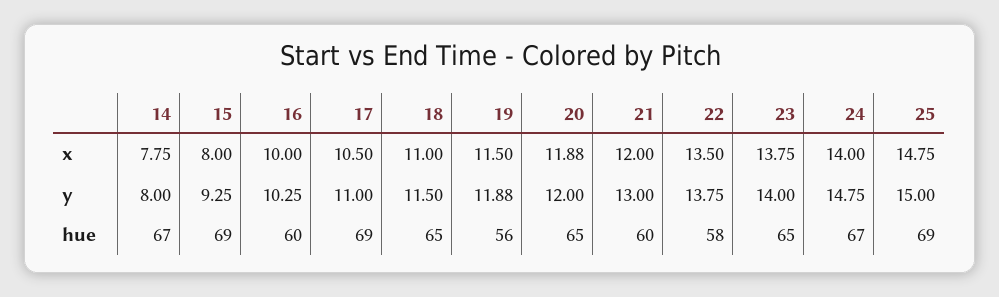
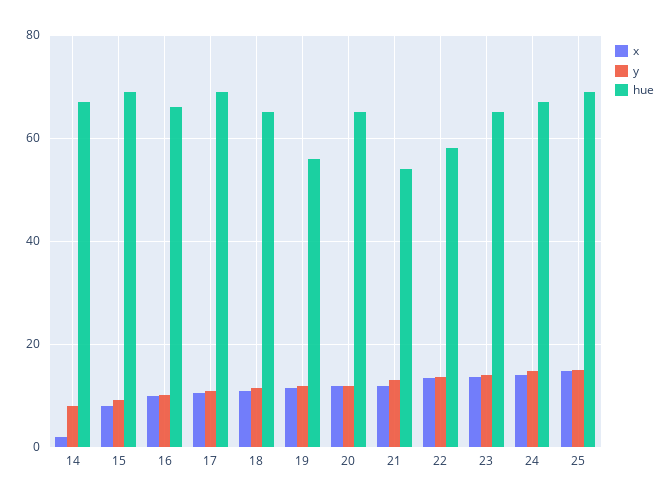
  {
    "x": {
-     "14": 7.75,
+     "14": 2,
      "15": 8,
      "16": 10,
      "17": 10.5,
      "18": 11,
      "19": 11.5,
      "20": 11.88,
      "21": 12,
      "22": 13.5,
      "23": 13.75,
      "24": 14,
      "25": 14.75
    },
    "y": {
      "14": 8,
      "15": 9.25,
      "16": 10.25,
      "17": 11,
      "18": 11.5,
      "19": 11.88,
      "20": 12,
      "21": 13,
      "22": 13.75,
      "23": 14,
      "24": 14.75,
      "25": 15
    },
    "hue": {
      "14": 67,
      "15": 69,
-     "16": 60,
+     "16": 66,
      "17": 69,
      "18": 65,
      "19": 56,
      "20": 65,
-     "21": 60,
+     "21": 54,
      "22": 58,
      "23": 65,
      "24": 67,
      "25": 69
    }
  }

